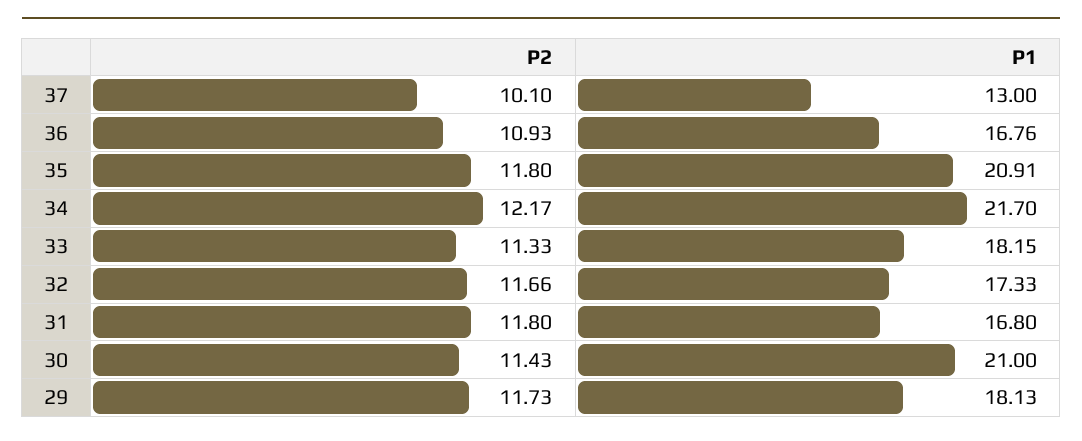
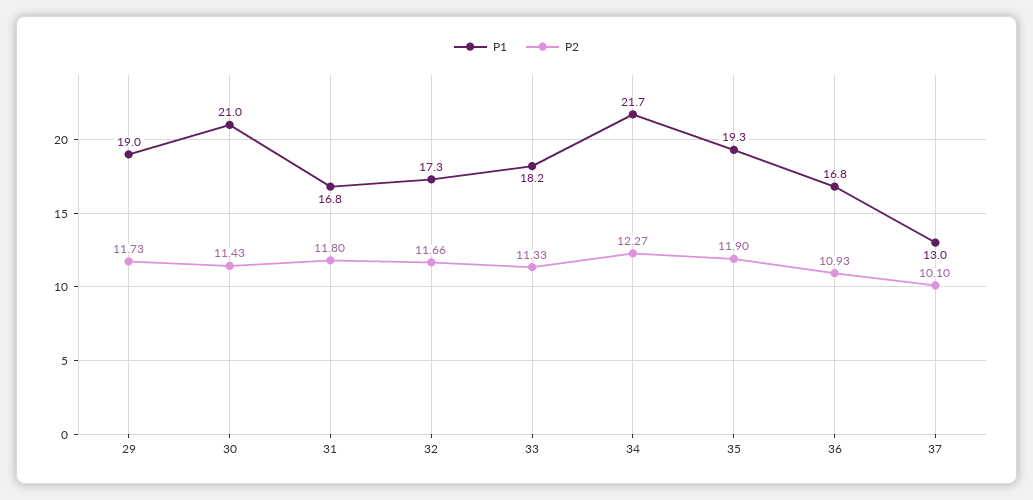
  {
    "P2": {
      "37": 10.1,
      "36": 10.93,
-     "35": 11.8,
+     "35": 11.9,
-     "34": 12.17,
+     "34": 12.27,
      "33": 11.33,
      "32": 11.66,
      "31": 11.8,
      "30": 11.43,
      "29": 11.73
    },
    "P1": {
      "37": 13,
      "36": 16.76,
-     "35": 20.91,
+     "35": 19.3,
      "34": 21.7,
      "33": 18.15,
      "32": 17.33,
      "31": 16.8,
      "30": 21,
-     "29": 18.13
+     "29": 19
    }
  }

